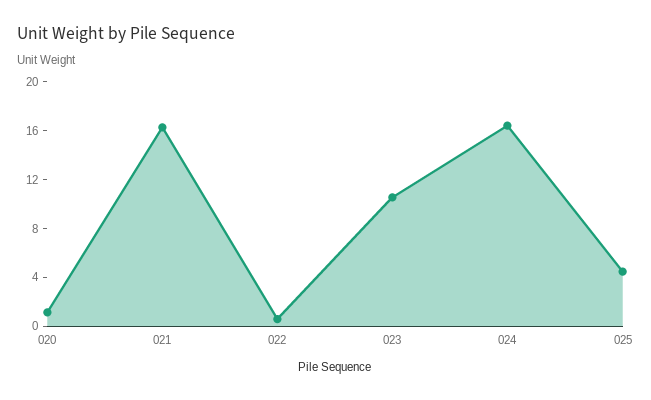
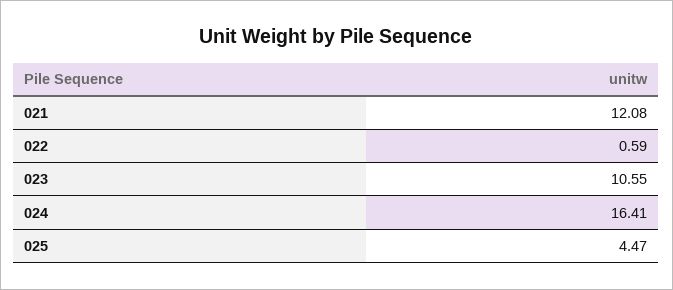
  {
-   "020": 1,
-   "021": 16,
+   "021": 12.08,
    "022": 0.59,
    "023": 10.55,
    "024": 16.41,
    "025": 4.47
  }

